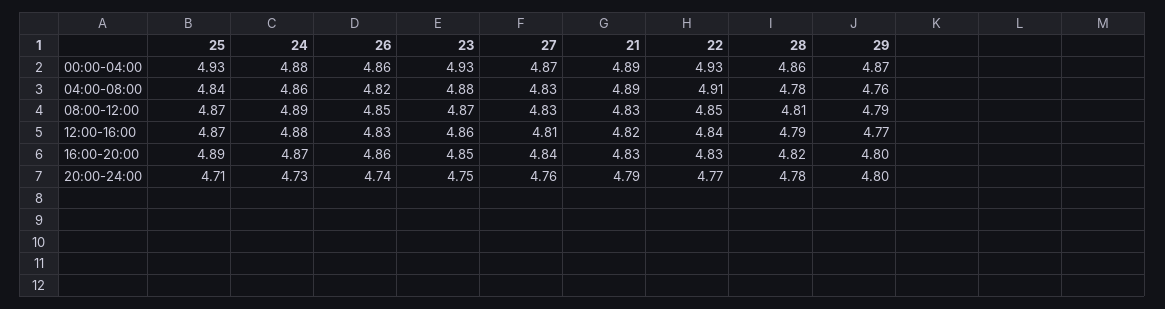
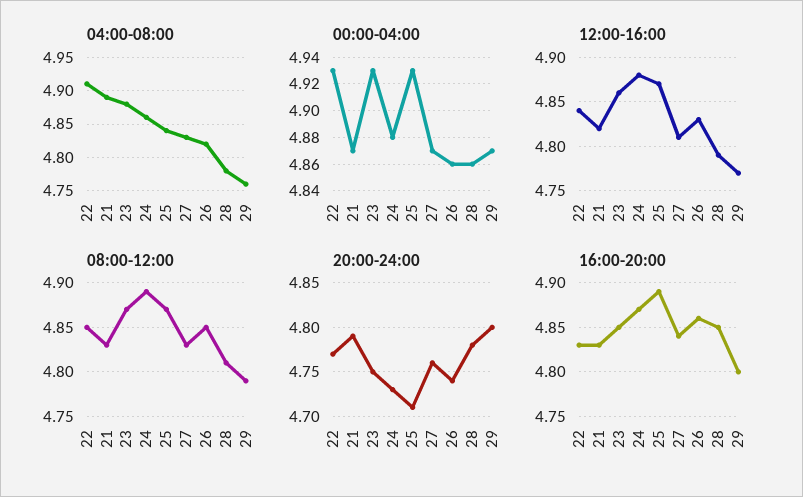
  {
    "00:00-04:00": {
      "25": 4.93,
      "24": 4.88,
      "26": 4.86,
      "23": 4.93,
      "27": 4.87,
-     "21": 4.89,
+     "21": 4.87,
      "22": 4.93,
      "28": 4.86,
      "29": 4.87
    },
    "04:00-08:00": {
      "25": 4.84,
      "24": 4.86,
      "26": 4.82,
      "23": 4.88,
      "27": 4.83,
      "21": 4.89,
      "22": 4.91,
      "28": 4.78,
      "29": 4.76
    },
    "08:00-12:00": {
      "25": 4.87,
      "24": 4.89,
      "26": 4.85,
      "23": 4.87,
      "27": 4.83,
      "21": 4.83,
      "22": 4.85,
      "28": 4.81,
      "29": 4.79
    },
    "12:00-16:00": {
      "25": 4.87,
      "24": 4.88,
      "26": 4.83,
      "23": 4.86,
      "27": 4.81,
      "21": 4.82,
      "22": 4.84,
      "28": 4.79,
      "29": 4.77
    },
    "16:00-20:00": {
      "25": 4.89,
      "24": 4.87,
      "26": 4.86,
      "23": 4.85,
      "27": 4.84,
      "21": 4.83,
      "22": 4.83,
-     "28": 4.82,
+     "28": 4.85,
      "29": 4.8
    },
    "20:00-24:00": {
      "25": 4.71,
      "24": 4.73,
      "26": 4.74,
      "23": 4.75,
      "27": 4.76,
      "21": 4.79,
      "22": 4.77,
      "28": 4.78,
      "29": 4.8
    }
  }

